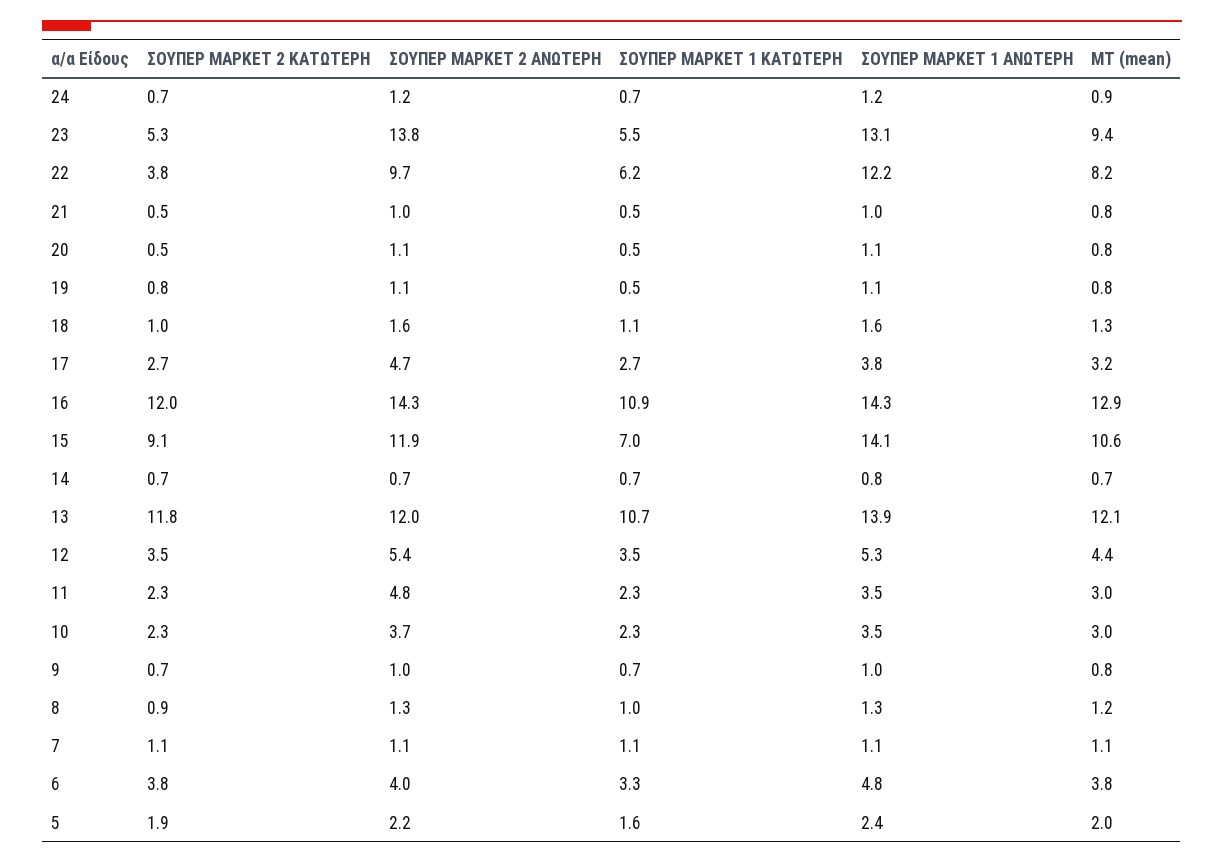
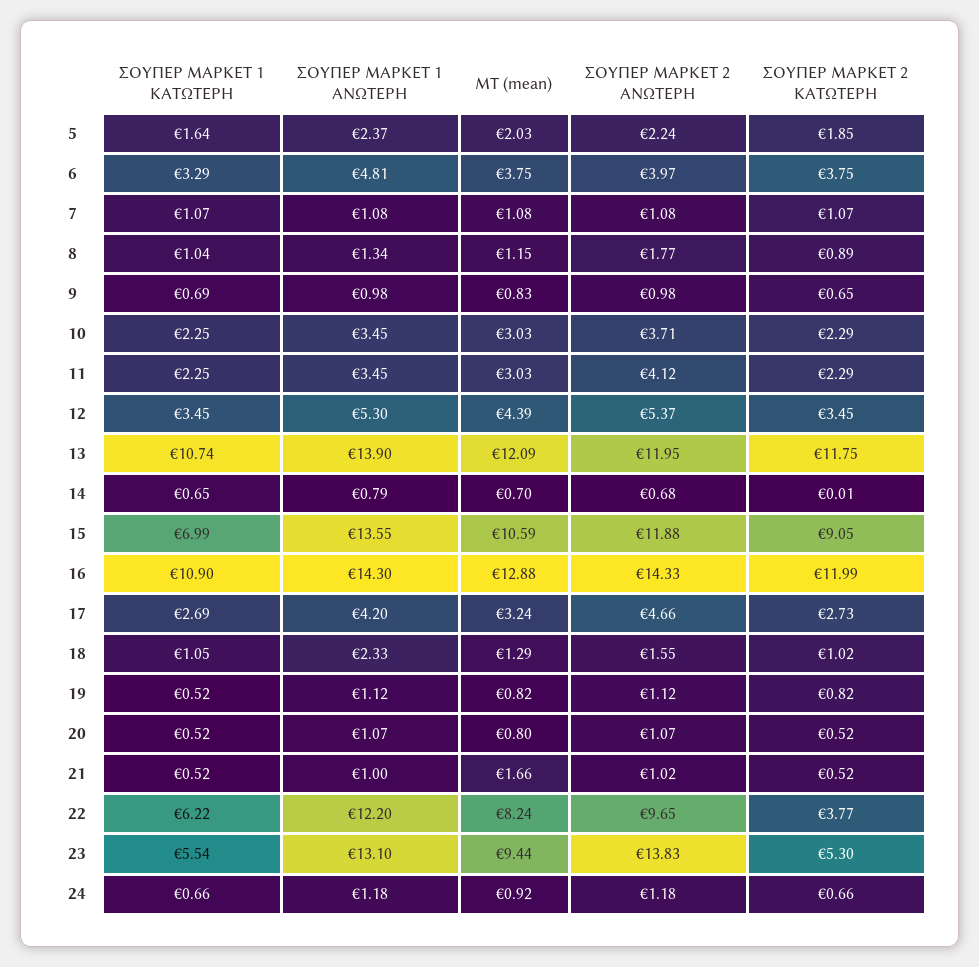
  {
    "ΣΟΥΠΕΡ ΜΑΡΚΕΤ 2 ΚΑΤΩΤΕΡΗ": {
      "24": 0.66,
      "23": 5.3,
      "22": 3.77,
      "21": 0.52,
      "20": 0.52,
      "19": 0.82,
      "18": 1.02,
      "17": 2.73,
      "16": 11.99,
      "15": 9.05,
-     "14": 0.7,
+     "14": 0.01,
      "13": 11.75,
      "12": 3.45,
      "11": 2.29,
      "10": 2.29,
      "9": 0.65,
      "8": 0.89,
      "7": 1.07,
      "6": 3.75,
      "5": 1.85
    },
    "ΣΟΥΠΕΡ ΜΑΡΚΕΤ 2 ΑΝΩΤΕΡΗ": {
      "24": 1.18,
      "23": 13.83,
      "22": 9.65,
      "21": 1.02,
      "20": 1.07,
      "19": 1.12,
      "18": 1.55,
      "17": 4.66,
      "16": 14.33,
      "15": 11.88,
      "14": 0.68,
      "13": 11.95,
      "12": 5.37,
-     "11": 4.8,
+     "11": 4.12,
      "10": 3.71,
      "9": 0.98,
-     "8": 1.3,
+     "8": 1.77,
      "7": 1.08,
      "6": 3.97,
      "5": 2.24
    },
    "ΣΟΥΠΕΡ ΜΑΡΚΕΤ 1 ΚΑΤΩΤΕΡΗ": {
      "24": 0.66,
      "23": 5.54,
      "22": 6.22,
      "21": 0.52,
      "20": 0.52,
      "19": 0.52,
      "18": 1.05,
      "17": 2.69,
      "16": 10.9,
      "15": 6.99,
      "14": 0.65,
      "13": 10.74,
      "12": 3.45,
      "11": 2.25,
      "10": 2.25,
      "9": 0.69,
      "8": 1.04,
      "7": 1.07,
      "6": 3.29,
      "5": 1.64
    },
    "ΣΟΥΠΕΡ ΜΑΡΚΕΤ 1 ΑΝΩΤΕΡΗ": {
      "24": 1.18,
      "23": 13.1,
      "22": 12.2,
      "21": 1,
      "20": 1.07,
      "19": 1.12,
-     "18": 1.6,
+     "18": 2.33,
-     "17": 3.8,
+     "17": 4.2,
      "16": 14.3,
-     "15": 14.1,
+     "15": 13.55,
      "14": 0.79,
      "13": 13.9,
      "12": 5.3,
      "11": 3.45,
      "10": 3.45,
      "9": 0.98,
      "8": 1.34,
      "7": 1.08,
      "6": 4.81,
      "5": 2.37
    },
    "ΜΤ (mean)": {
      "24": 0.92,
      "23": 9.44,
      "22": 8.24,
-     "21": 0.8,
+     "21": 1.66,
      "20": 0.8,
      "19": 0.82,
      "18": 1.29,
      "17": 3.24,
      "16": 12.88,
      "15": 10.59,
      "14": 0.7,
      "13": 12.09,
      "12": 4.39,
      "11": 3.03,
      "10": 3.03,
      "9": 0.83,
      "8": 1.15,
      "7": 1.08,
      "6": 3.75,
      "5": 2.03
    }
  }

